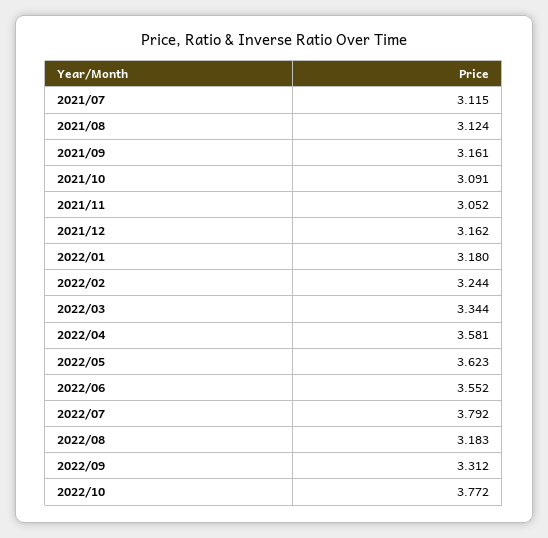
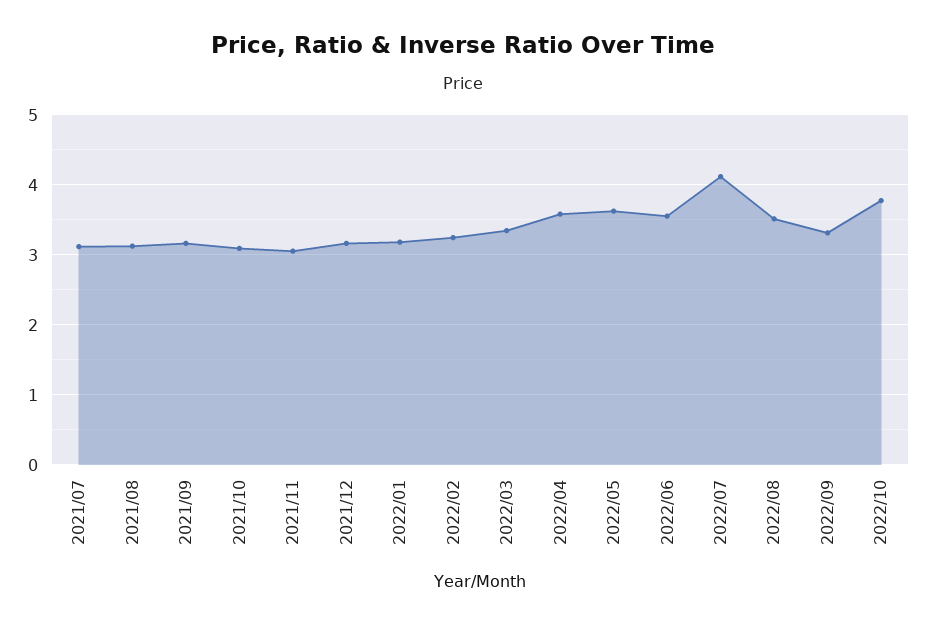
  {
    "2021/07": 3.115,
    "2021/08": 3.124,
    "2021/09": 3.161,
    "2021/10": 3.091,
    "2021/11": 3.052,
    "2021/12": 3.162,
    "2022/01": 3.18,
    "2022/02": 3.244,
    "2022/03": 3.344,
    "2022/04": 3.581,
    "2022/05": 3.623,
    "2022/06": 3.552,
-   "2022/07": 3.792,
+   "2022/07": 4.1,
-   "2022/08": 3.183,
+   "2022/08": 3.5,
    "2022/09": 3.312,
    "2022/10": 3.772
  }

